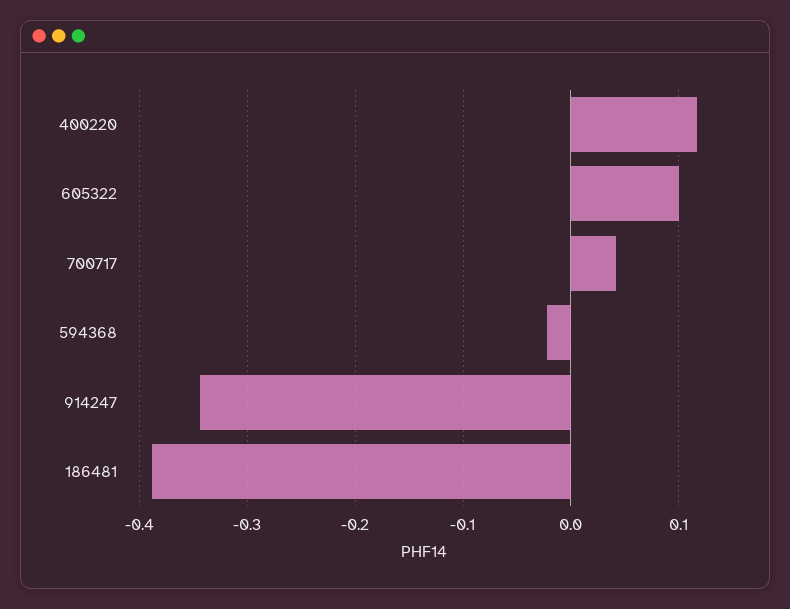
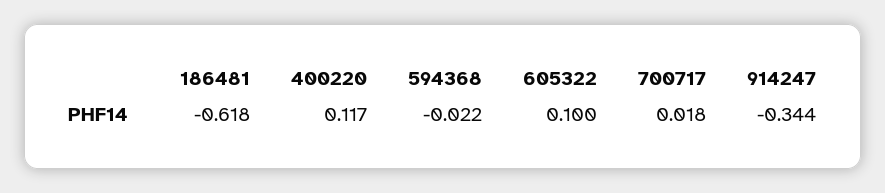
  {
    "400220": 0.117,
    "605322": 0.1,
-   "700717": 0.04,
+   "700717": 0.018,
    "594368": -0.022,
    "914247": -0.344,
-   "186481": -0.39
+   "186481": -0.618
  }

